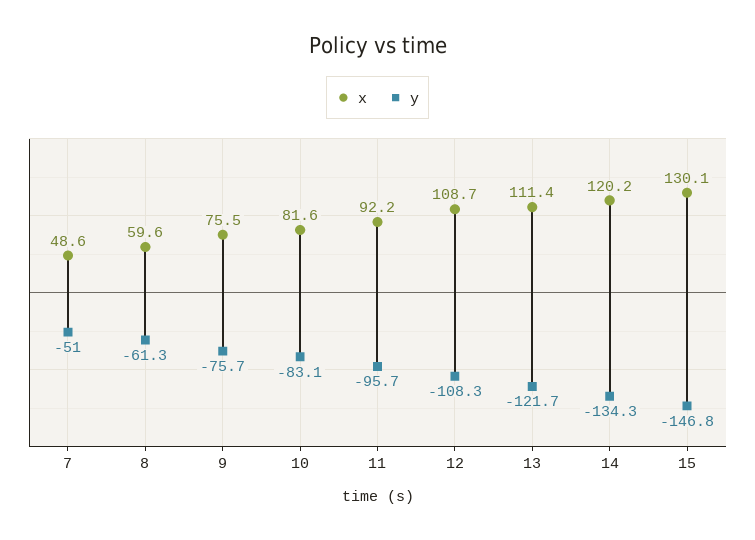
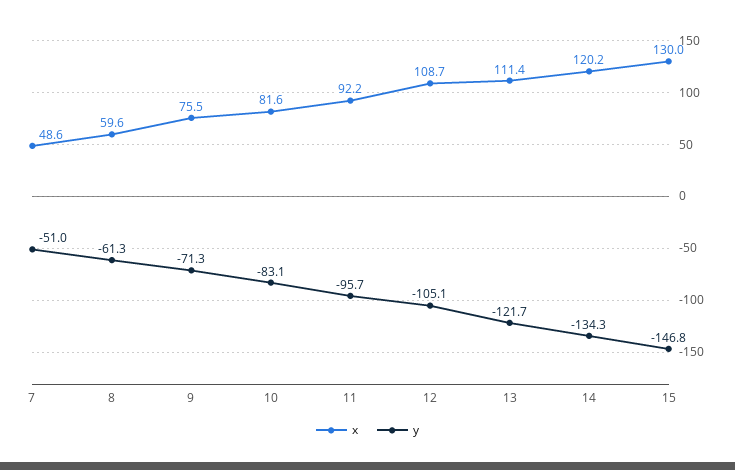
  {
    "x": {
      "7": 48.6,
      "8": 59.6,
      "9": 75.5,
      "10": 81.6,
      "11": 92.2,
      "12": 108.7,
      "13": 111.4,
      "14": 120.2,
-     "15": 130.1
+     "15": 130
    },
    "y": {
      "7": -51,
      "8": -61.3,
-     "9": -75.7,
+     "9": -71.3,
      "10": -83.1,
      "11": -95.7,
-     "12": -108.3,
+     "12": -105.1,
      "13": -121.7,
      "14": -134.3,
      "15": -146.8
    }
  }

